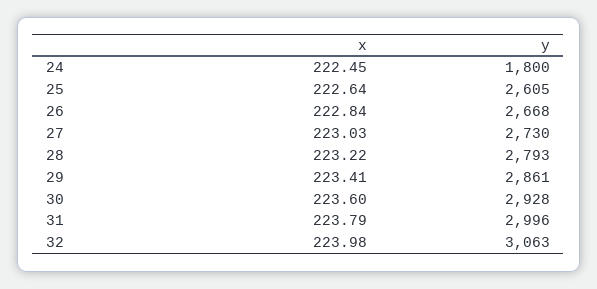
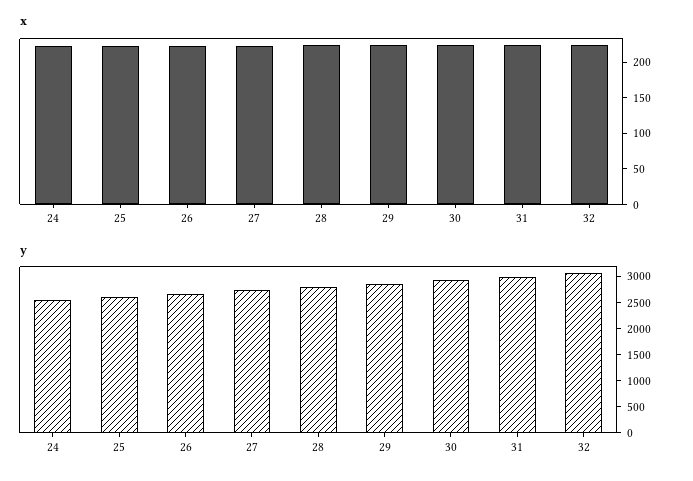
  {
    "x": {
      "24": 222.45,
      "25": 222.64,
      "26": 222.84,
      "27": 223.03,
      "28": 223.22,
      "29": 223.41,
      "30": 223.6,
      "31": 223.79,
      "32": 223.98
    },
    "y": {
-     "24": 1800,
+     "24": 2500,
      "25": 2605,
      "26": 2668,
      "27": 2730,
      "28": 2793,
      "29": 2861,
      "30": 2928,
      "31": 2996,
      "32": 3063
    }
  }

